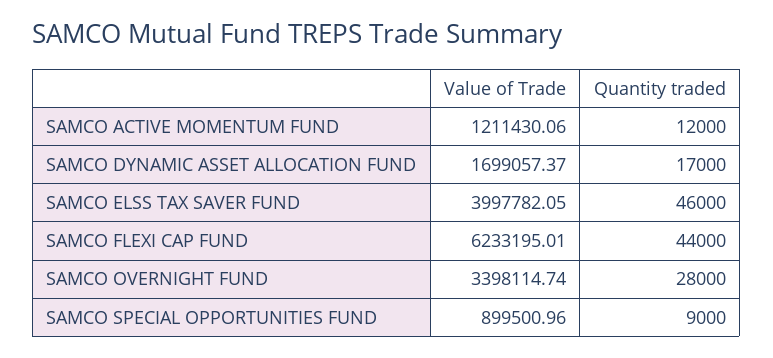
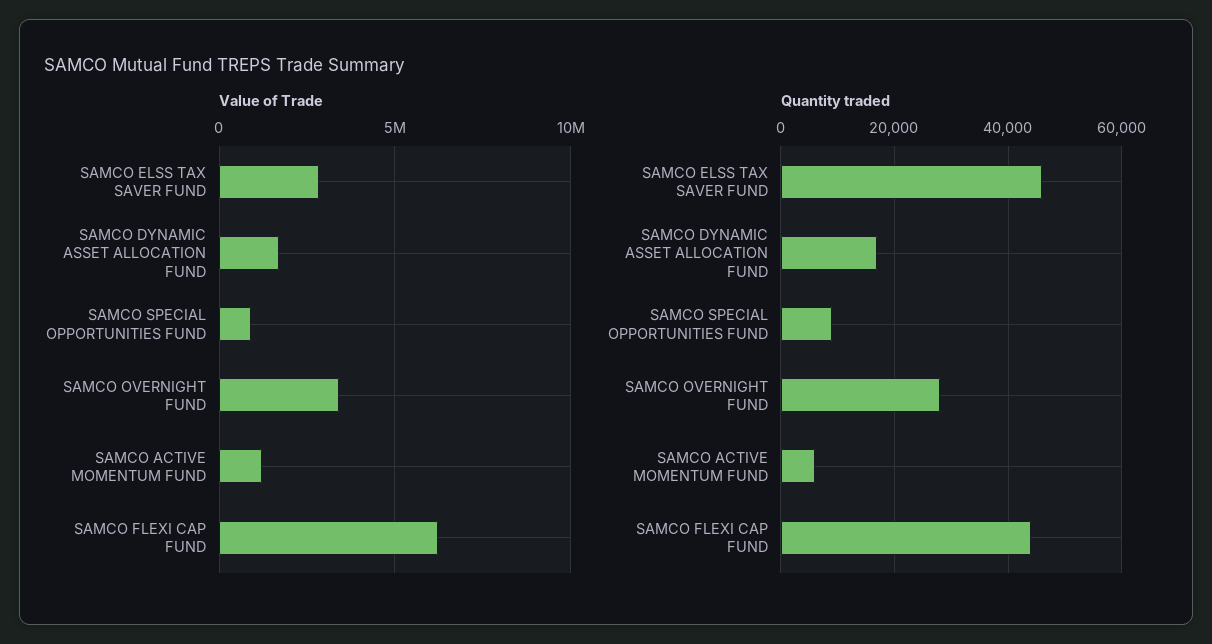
  {
    "Value of Trade": {
      "SAMCO ACTIVE MOMENTUM FUND": 1211430.06,
      "SAMCO DYNAMIC ASSET ALLOCATION FUND": 1699057.37,
-     "SAMCO ELSS TAX SAVER FUND": 3997782.05,
+     "SAMCO ELSS TAX SAVER FUND": 3000000,
      "SAMCO FLEXI CAP FUND": 6233195.01,
      "SAMCO OVERNIGHT FUND": 3398114.74,
      "SAMCO SPECIAL OPPORTUNITIES FUND": 899500.96
    },
    "Quantity traded": {
-     "SAMCO ACTIVE MOMENTUM FUND": 12000,
+     "SAMCO ACTIVE MOMENTUM FUND": 6000,
      "SAMCO DYNAMIC ASSET ALLOCATION FUND": 17000,
      "SAMCO ELSS TAX SAVER FUND": 46000,
      "SAMCO FLEXI CAP FUND": 44000,
      "SAMCO OVERNIGHT FUND": 28000,
      "SAMCO SPECIAL OPPORTUNITIES FUND": 9000
    }
  }

